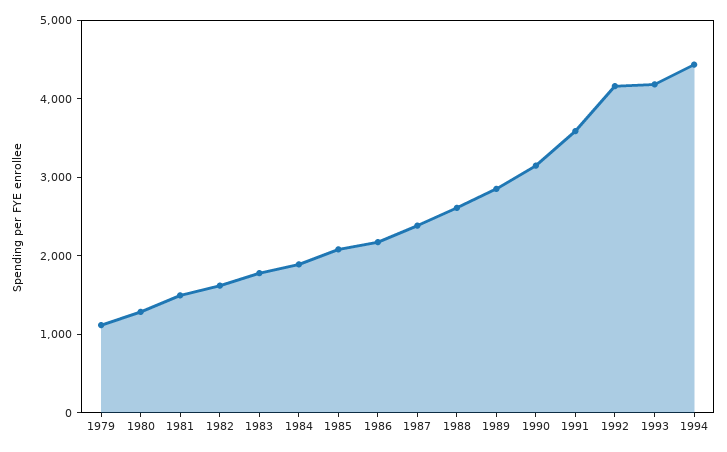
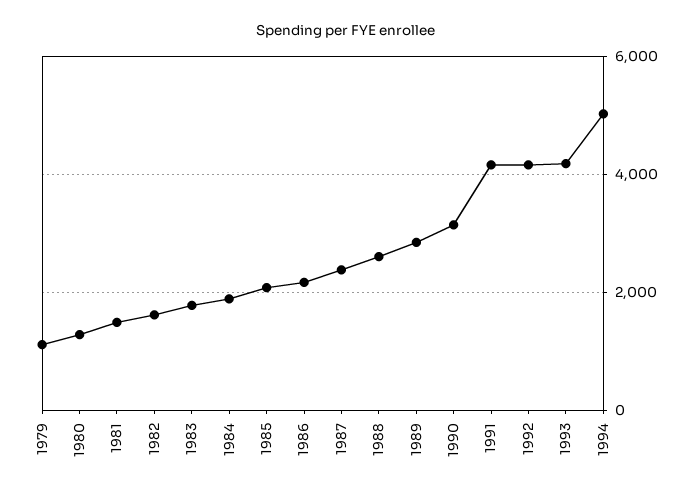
  {
    "1979": 1200,
    "1980": 1200,
    "1981": 1400,
    "1982": 1600,
    "1983": 1800,
    "1984": 1800,
    "1985": 2000,
    "1986": 2200,
    "1987": 2400,
    "1988": 2600,
    "1989": 2800,
    "1990": 3200,
-   "1991": 3600,
+   "1991": 4200,
    "1992": 4200,
    "1993": 4200,
-   "1994": 4400
+   "1994": 5000
  }

